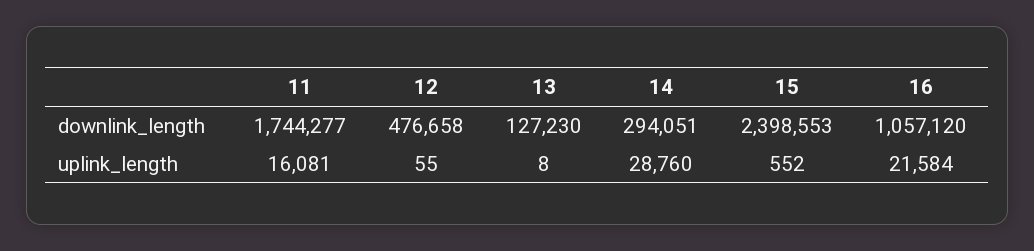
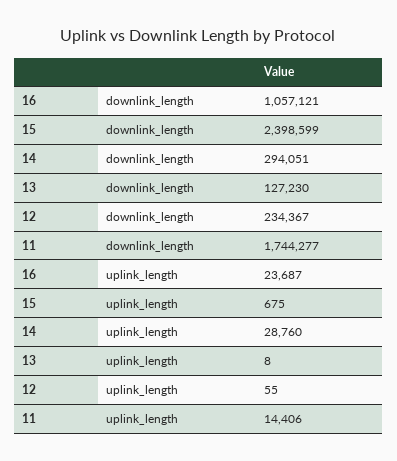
  {
    "11": {
      "downlink_length": 1744277,
-     "uplink_length": 16081
+     "uplink_length": 14406
    },
    "12": {
-     "downlink_length": 476658,
+     "downlink_length": 234367,
      "uplink_length": 55
    },
    "13": {
      "downlink_length": 127230,
      "uplink_length": 8
    },
    "14": {
      "downlink_length": 294051,
      "uplink_length": 28760
    },
    "15": {
-     "downlink_length": 2398553,
+     "downlink_length": 2398599,
-     "uplink_length": 552
+     "uplink_length": 675
    },
    "16": {
-     "downlink_length": 1057120,
+     "downlink_length": 1057121,
-     "uplink_length": 21584
+     "uplink_length": 23687
    }
  }

